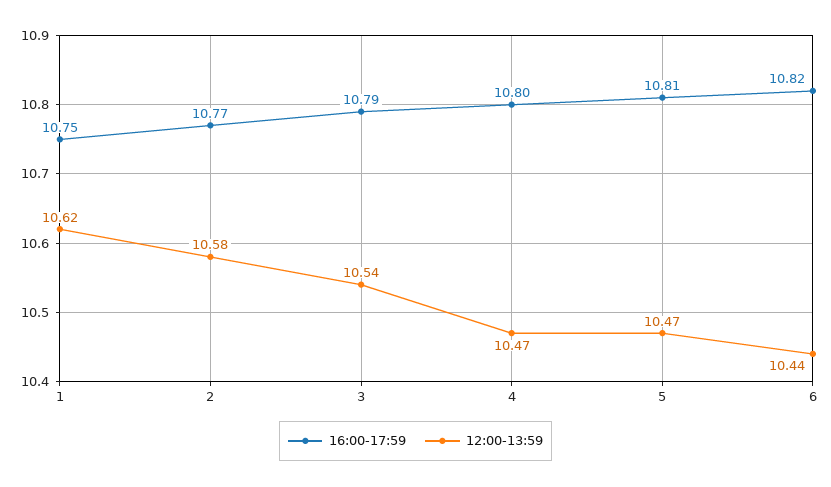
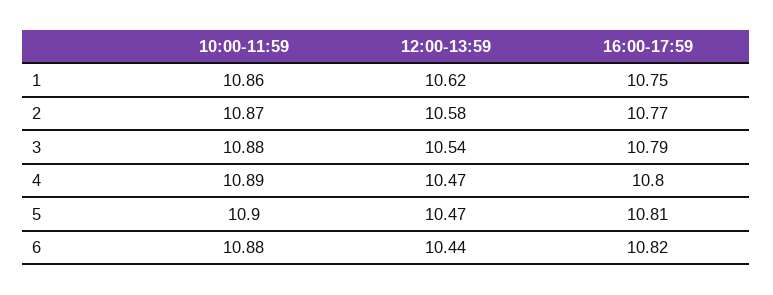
  {
    "16:00-17:59": {
      "1": 10.75,
      "2": 10.77,
      "3": 10.79,
      "4": 10.8,
      "5": 10.81,
      "6": 10.82
    },
    "12:00-13:59": {
      "1": 10.62,
      "2": 10.58,
      "3": 10.54,
      "4": 10.47,
      "5": 10.47,
      "6": 10.44
-   }
+   },
+   "10:00-11:59": {
+     "1": 10.86,
+     "2": 10.87,
+     "3": 10.88,
+     "4": 10.89,
+     "5": 10.9,
+     "6": 10.88
+   }
  }

